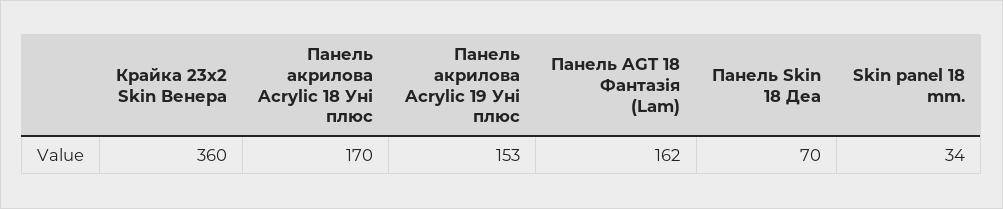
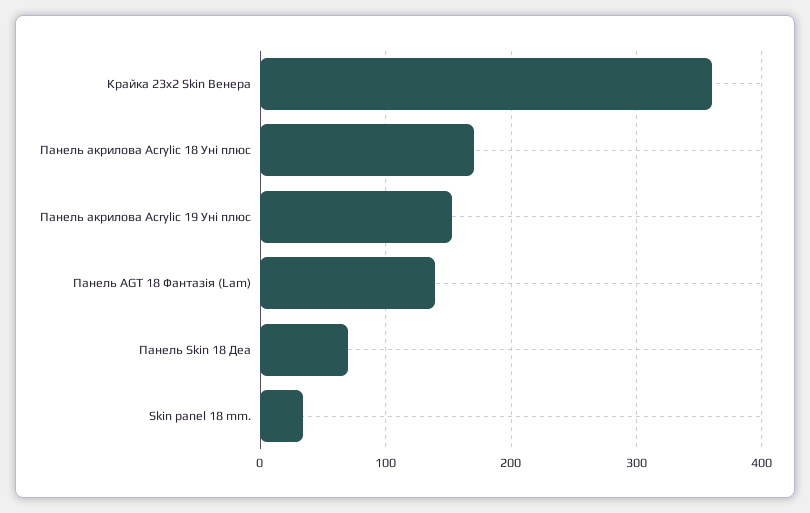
  {
    "Крайка 23x2 Skin Венера": 360,
    "Панель акрилова Acrylic 18 Уні плюс": 170,
    "Панель акрилова Acrylic 19 Уні плюс": 153,
-   "Панель AGT 18 Фантазія (Lam)": 162,
+   "Панель AGT 18 Фантазія (Lam)": 140,
    "Панель Skin 18 Деа": 70,
    "Skin panel 18 mm.": 34
  }

